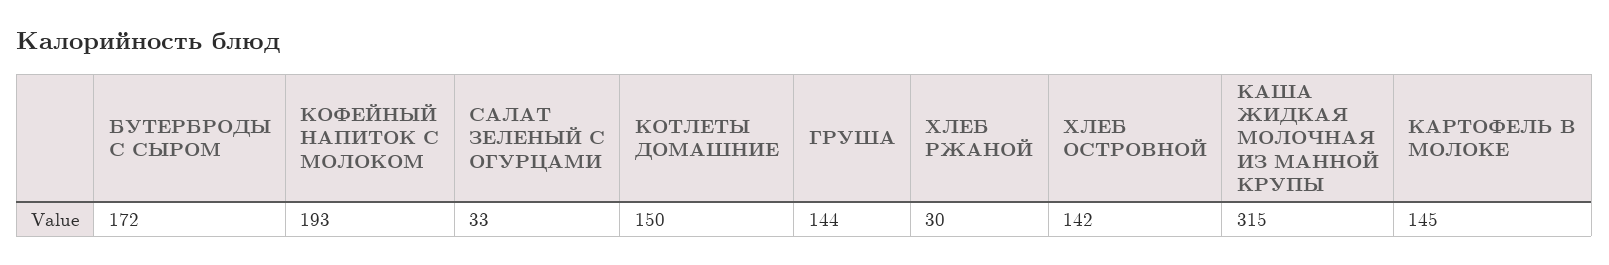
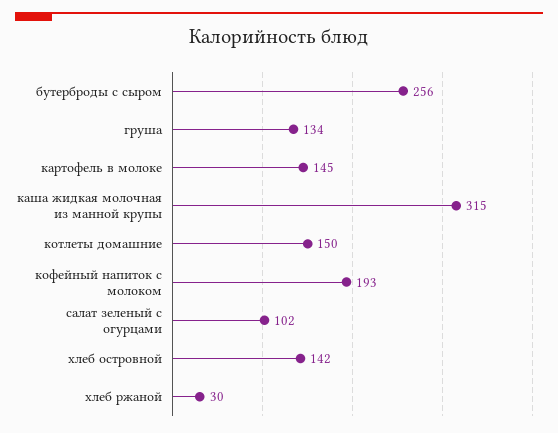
  {
-   "БУТЕРБРОДЫ С СЫРОМ": 172,
+   "БУТЕРБРОДЫ С СЫРОМ": 256,
    "КОФЕЙНЫЙ НАПИТОК С МОЛОКОМ": 193,
-   "САЛАТ ЗЕЛЕНЫЙ С ОГУРЦАМИ": 33,
+   "САЛАТ ЗЕЛЕНЫЙ С ОГУРЦАМИ": 102,
    "КОТЛЕТЫ ДОМАШНИЕ": 150,
-   "ГРУША": 144,
+   "ГРУША": 134,
    "ХЛЕБ РЖАНОЙ": 30,
    "ХЛЕБ ОСТРОВНОЙ": 142,
    "КАША ЖИДКАЯ МОЛОЧНАЯ ИЗ МАННОЙ КРУПЫ": 315,
    "КАРТОФЕЛЬ В МОЛОКЕ": 145
  }

